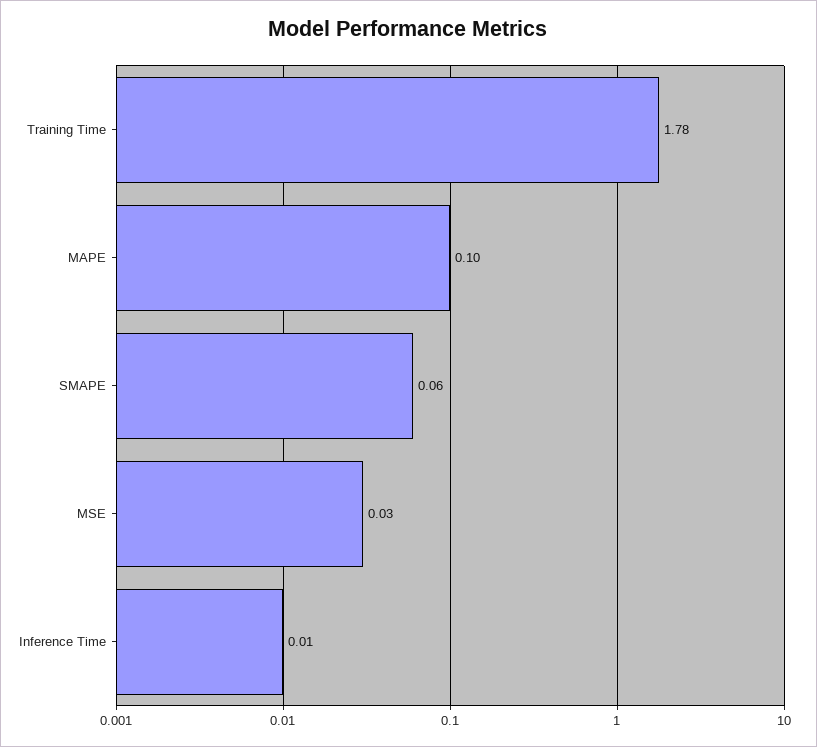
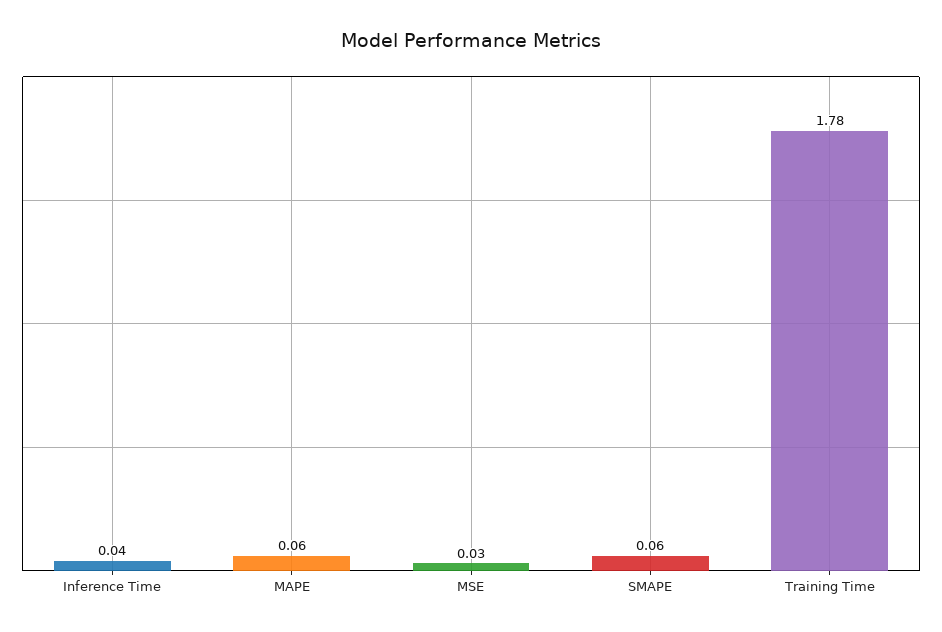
  {
    "Training Time": 1.78,
-   "MAPE": 0.1,
+   "MAPE": 0.06,
    "SMAPE": 0.06,
    "MSE": 0.03,
-   "Inference Time": 0.01
+   "Inference Time": 0.04
  }

